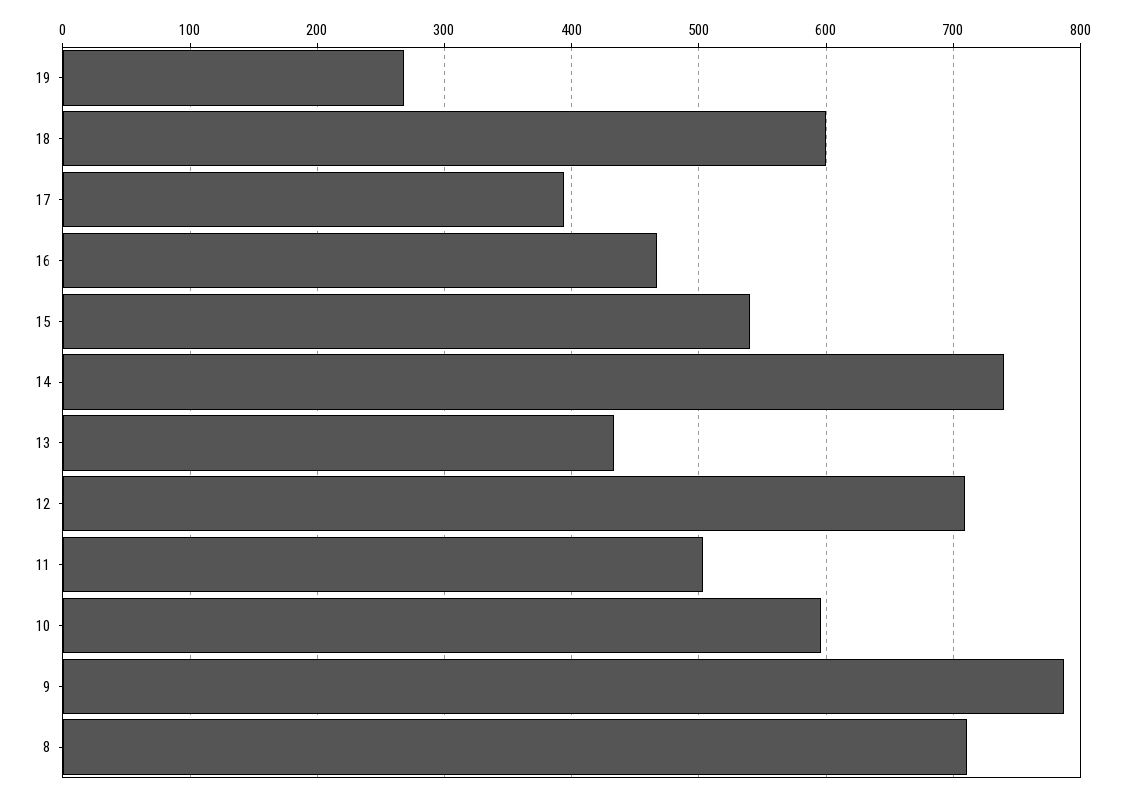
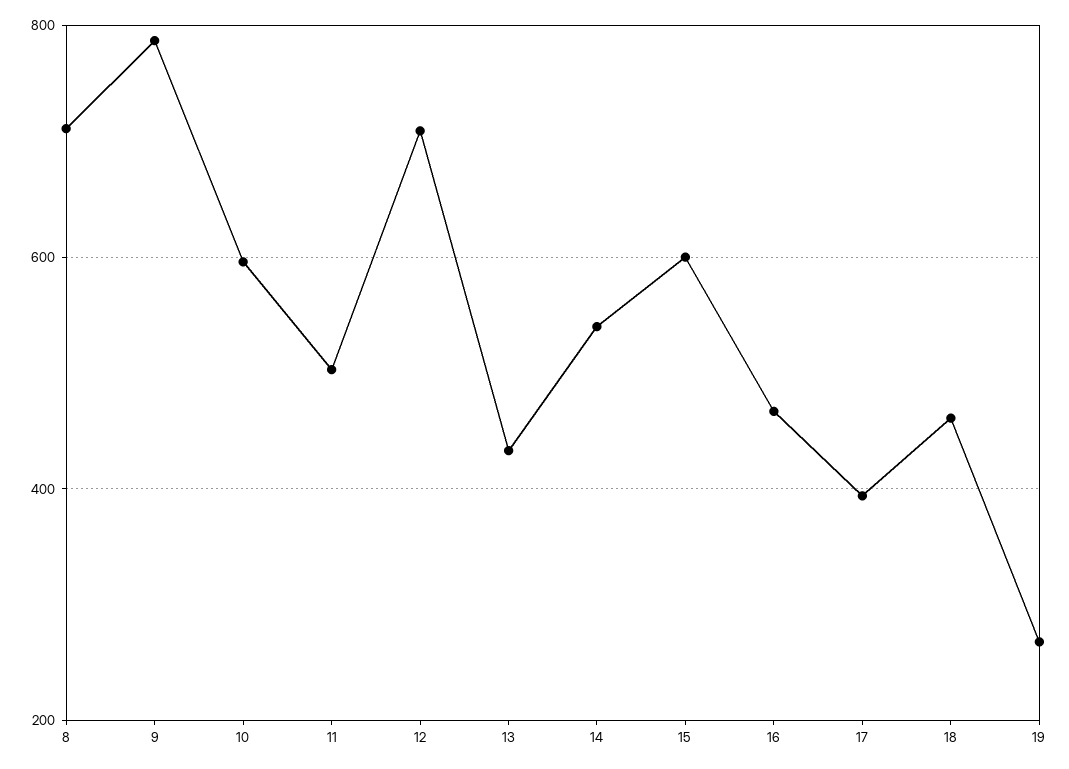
  {
    "19": 270,
-   "18": 600,
+   "18": 460,
    "17": 390,
    "16": 470,
-   "15": 540,
+   "15": 600,
-   "14": 740,
+   "14": 540,
    "13": 430,
    "12": 710,
    "11": 500,
    "10": 600,
    "9": 790,
    "8": 710
  }

